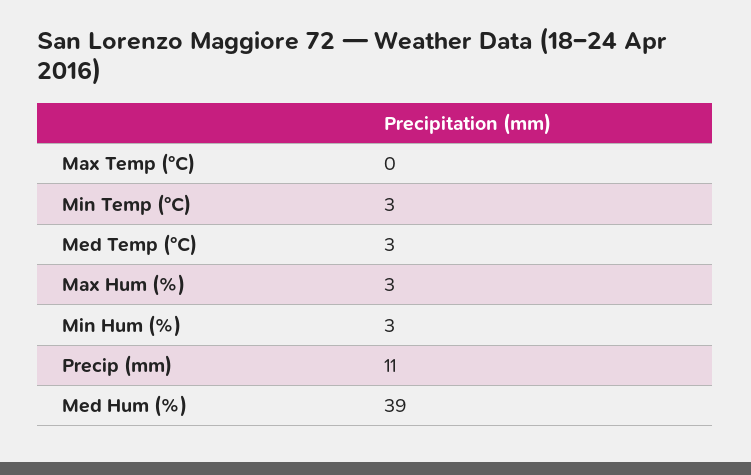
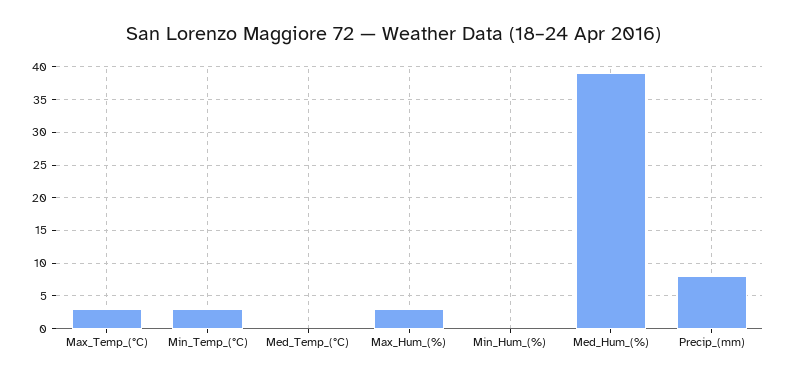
  {
-   "Max Temp (°C)": 0,
+   "Max Temp (°C)": 3,
    "Min Temp (°C)": 3,
-   "Med Temp (°C)": 3,
+   "Med Temp (°C)": 0,
    "Max Hum (%)": 3,
-   "Min Hum (%)": 3,
+   "Min Hum (%)": 0,
-   "Precip (mm)": 11,
+   "Precip (mm)": 8,
    "Med Hum (%)": 39
  }

